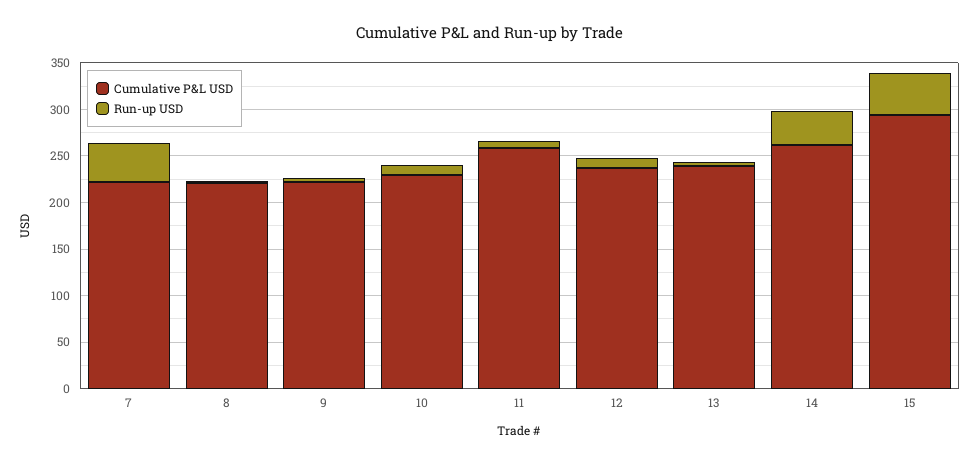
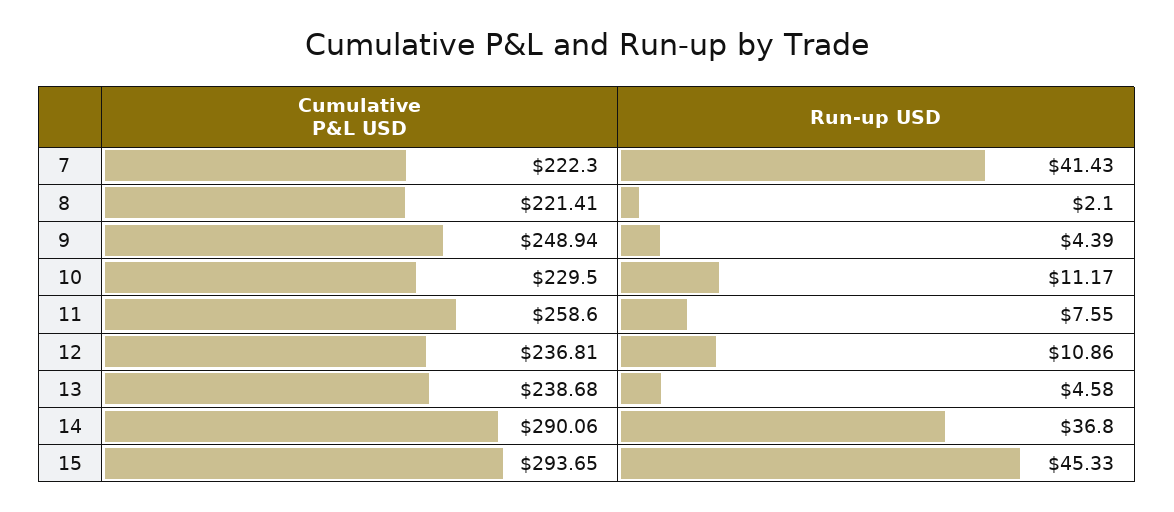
  {
    "Cumulative P&L USD": {
      "7": 222.3,
      "8": 221.41,
-     "9": 220,
+     "9": 248.94,
      "10": 229.5,
      "11": 258.6,
      "12": 236.81,
      "13": 238.68,
-     "14": 260,
+     "14": 290.06,
      "15": 293.65
    },
    "Run-up USD": {
      "7": 41.43,
      "8": 2.1,
      "9": 4.39,
      "10": 11.17,
      "11": 7.55,
      "12": 10.86,
      "13": 4.58,
      "14": 36.8,
      "15": 45.33
    }
  }

